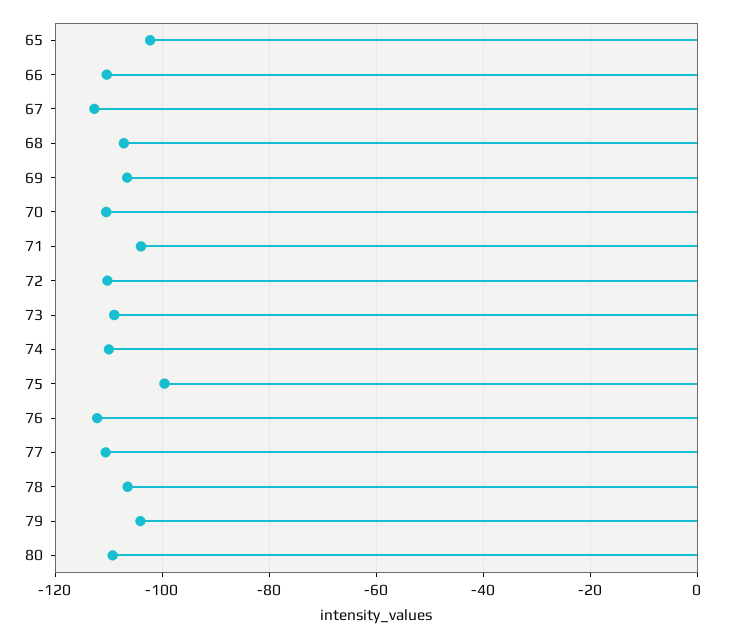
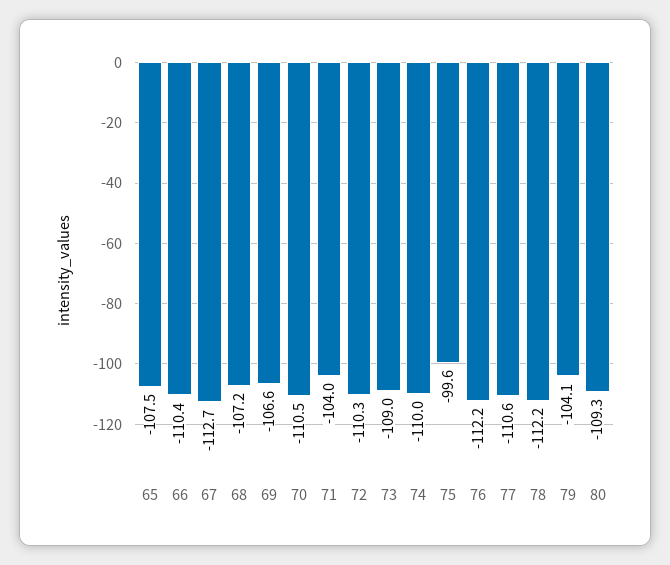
  {
-   "65": -102,
+   "65": -107.5,
    "66": -110.4,
    "67": -112.7,
    "68": -107.2,
    "69": -106.6,
    "70": -110.5,
    "71": -104,
    "72": -110.3,
    "73": -109,
    "74": -110,
    "75": -99.6,
    "76": -112.2,
    "77": -110.6,
-   "78": -106,
+   "78": -112.2,
    "79": -104.1,
    "80": -109.3
  }

